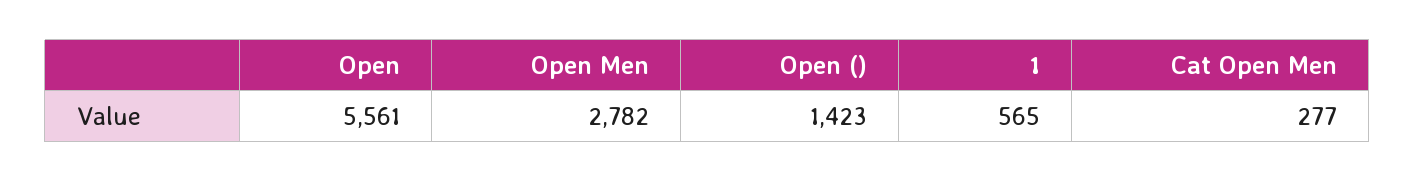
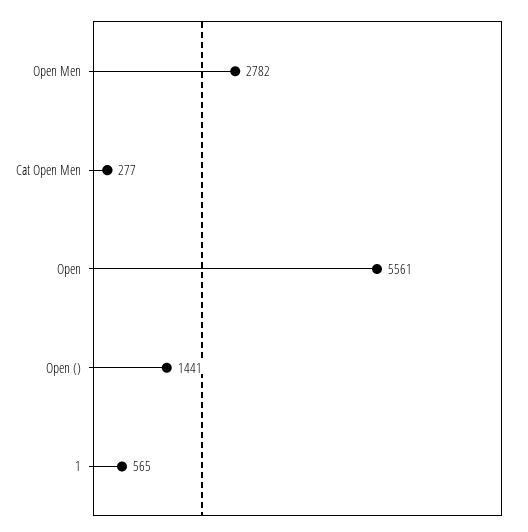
  {
    "Open": 5561,
    "Open Men": 2782,
-   "Open ()": 1423,
+   "Open ()": 1441,
    "1": 565,
    "Cat Open Men": 277
  }

